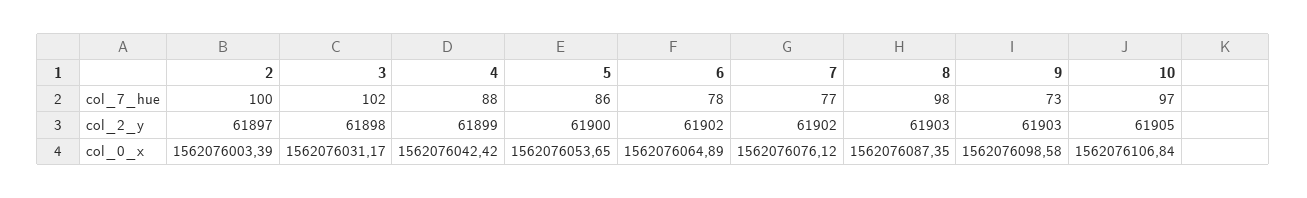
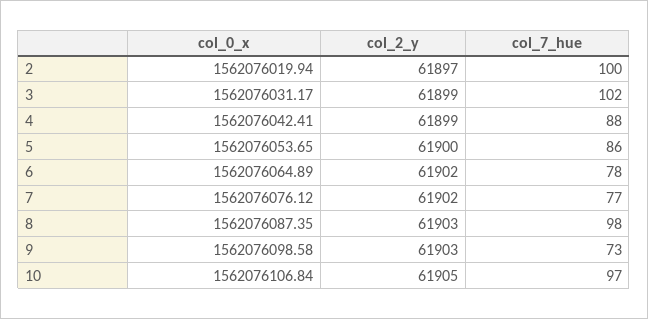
  {
    "2": {
      "col_7_hue": 100,
      "col_2_y": 61897,
-     "col_0_x": 1562076003.39
+     "col_0_x": 1562076019.94
    },
    "3": {
      "col_7_hue": 102,
-     "col_2_y": 61898,
+     "col_2_y": 61899,
      "col_0_x": 1562076031.17
    },
    "4": {
      "col_7_hue": 88,
      "col_2_y": 61899,
-     "col_0_x": 1562076042.42
+     "col_0_x": 1562076042.41
    },
    "5": {
      "col_7_hue": 86,
      "col_2_y": 61900,
      "col_0_x": 1562076053.65
    },
    "6": {
      "col_7_hue": 78,
      "col_2_y": 61902,
      "col_0_x": 1562076064.89
    },
    "7": {
      "col_7_hue": 77,
      "col_2_y": 61902,
      "col_0_x": 1562076076.12
    },
    "8": {
      "col_7_hue": 98,
      "col_2_y": 61903,
      "col_0_x": 1562076087.35
    },
    "9": {
      "col_7_hue": 73,
      "col_2_y": 61903,
      "col_0_x": 1562076098.58
    },
    "10": {
      "col_7_hue": 97,
      "col_2_y": 61905,
      "col_0_x": 1562076106.84
    }
  }

